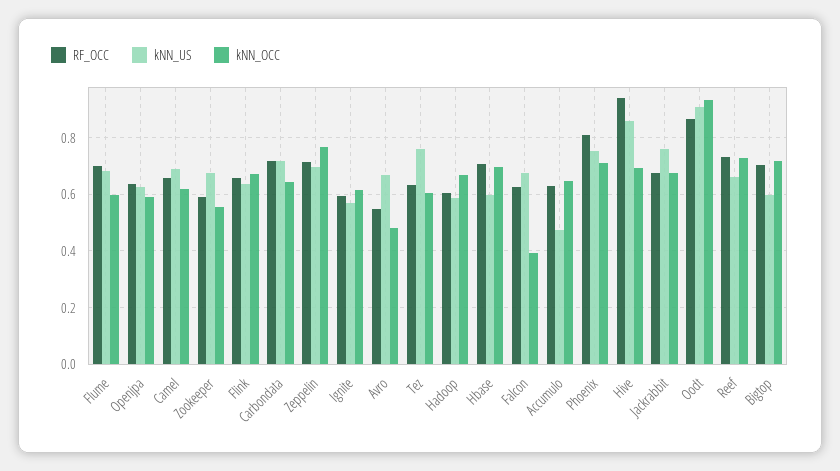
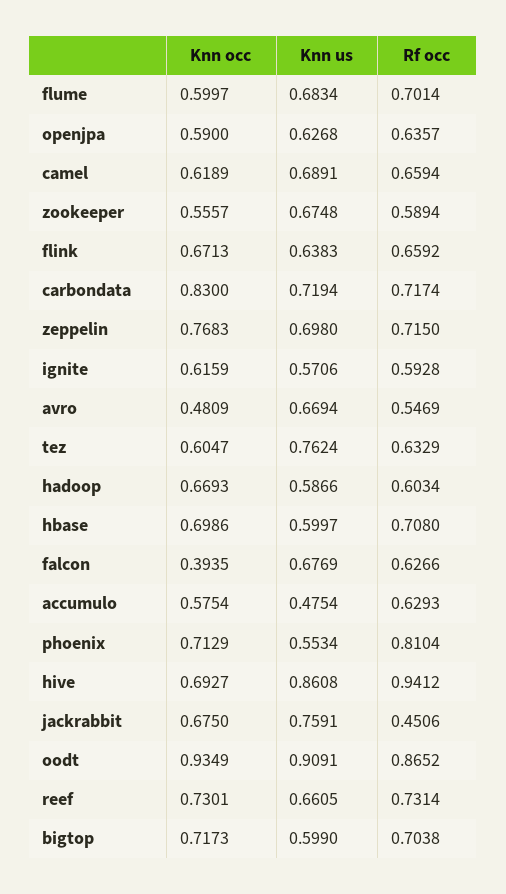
  {
    "RF_OCC": {
      "Flume": 0.7014,
      "Openjpa": 0.6357,
      "Camel": 0.6594,
      "Zookeeper": 0.5894,
      "Flink": 0.6592,
      "Carbondata": 0.7174,
      "Zeppelin": 0.715,
      "Ignite": 0.5928,
      "Avro": 0.5469,
      "Tez": 0.6329,
      "Hadoop": 0.6034,
      "Hbase": 0.708,
      "Falcon": 0.6266,
      "Accumulo": 0.6293,
      "Phoenix": 0.8104,
      "Hive": 0.9412,
-     "Jackrabbit": 0.675,
+     "Jackrabbit": 0.4506,
      "Oodt": 0.8652,
      "Reef": 0.7314,
      "Bigtop": 0.7038
    },
    "kNN_US": {
      "Flume": 0.6834,
      "Openjpa": 0.6268,
      "Camel": 0.6891,
      "Zookeeper": 0.6748,
      "Flink": 0.6383,
      "Carbondata": 0.7194,
      "Zeppelin": 0.698,
      "Ignite": 0.5706,
      "Avro": 0.6694,
      "Tez": 0.7624,
      "Hadoop": 0.5866,
      "Hbase": 0.5997,
      "Falcon": 0.6769,
      "Accumulo": 0.4754,
-     "Phoenix": 0.75,
+     "Phoenix": 0.5534,
      "Hive": 0.8608,
      "Jackrabbit": 0.7591,
      "Oodt": 0.9091,
      "Reef": 0.6605,
      "Bigtop": 0.599
    },
    "kNN_OCC": {
      "Flume": 0.5997,
      "Openjpa": 0.59,
      "Camel": 0.6189,
      "Zookeeper": 0.5557,
      "Flink": 0.6713,
-     "Carbondata": 0.65,
+     "Carbondata": 0.83,
      "Zeppelin": 0.7683,
      "Ignite": 0.6159,
      "Avro": 0.4809,
      "Tez": 0.6047,
      "Hadoop": 0.6693,
      "Hbase": 0.6986,
      "Falcon": 0.3935,
-     "Accumulo": 0.65,
+     "Accumulo": 0.5754,
      "Phoenix": 0.7129,
      "Hive": 0.6927,
      "Jackrabbit": 0.675,
      "Oodt": 0.9349,
      "Reef": 0.7301,
      "Bigtop": 0.7173
    }
  }

